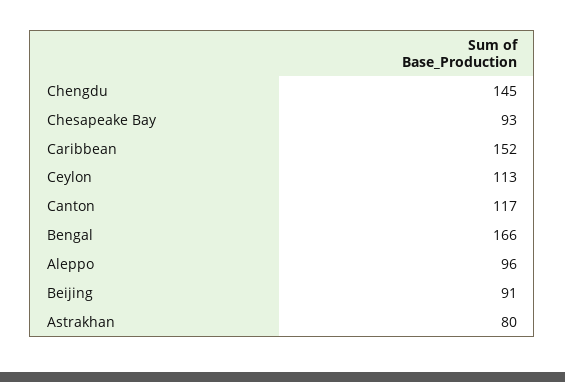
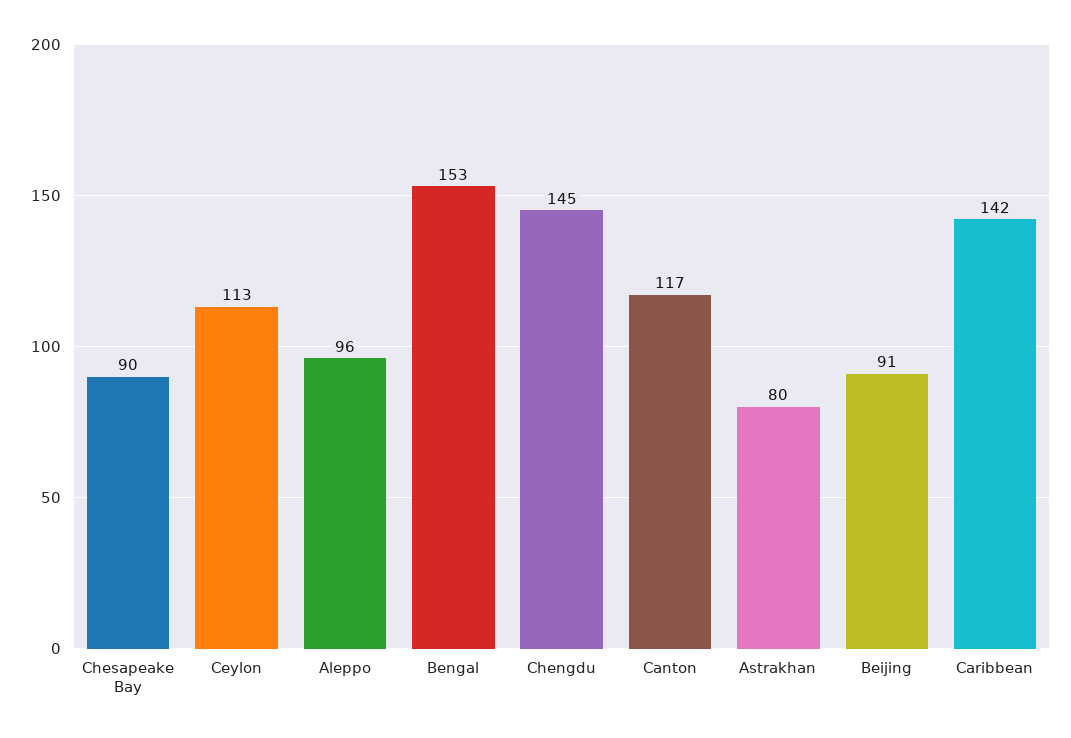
  {
    "Chengdu": 145,
-   "Chesapeake Bay": 93,
+   "Chesapeake Bay": 90,
-   "Caribbean": 152,
+   "Caribbean": 142,
    "Ceylon": 113,
    "Canton": 117,
-   "Bengal": 166,
+   "Bengal": 153,
    "Aleppo": 96,
    "Beijing": 91,
    "Astrakhan": 80
  }

